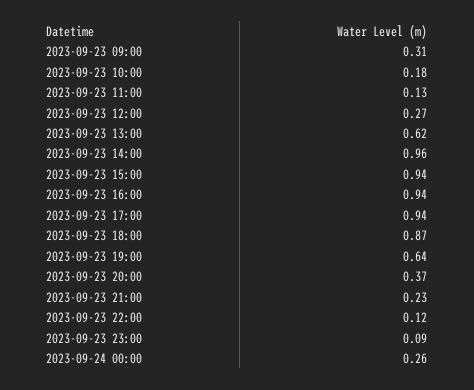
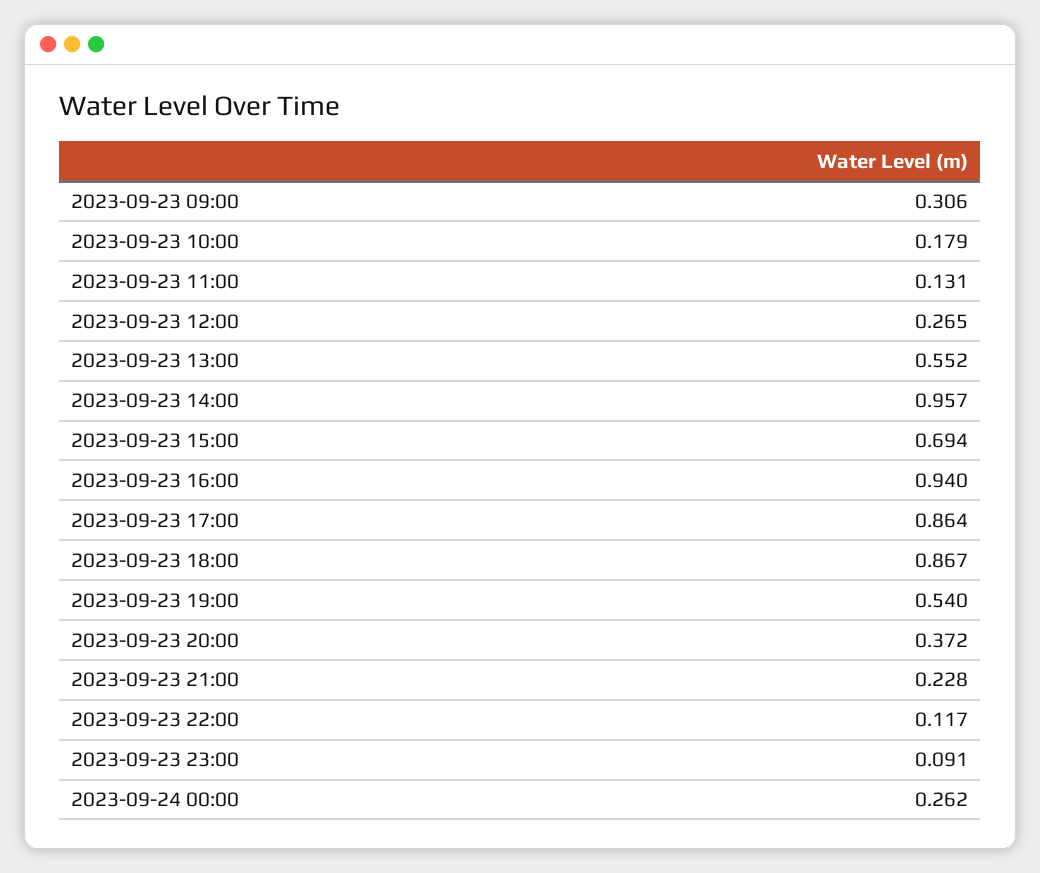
  {
    "2023-09-23 09:00": 0.306,
    "2023-09-23 10:00": 0.179,
    "2023-09-23 11:00": 0.131,
    "2023-09-23 12:00": 0.265,
-   "2023-09-23 13:00": 0.62,
+   "2023-09-23 13:00": 0.552,
    "2023-09-23 14:00": 0.957,
-   "2023-09-23 15:00": 0.94,
+   "2023-09-23 15:00": 0.694,
    "2023-09-23 16:00": 0.94,
-   "2023-09-23 17:00": 0.94,
+   "2023-09-23 17:00": 0.864,
    "2023-09-23 18:00": 0.867,
-   "2023-09-23 19:00": 0.64,
+   "2023-09-23 19:00": 0.54,
    "2023-09-23 20:00": 0.372,
    "2023-09-23 21:00": 0.228,
    "2023-09-23 22:00": 0.117,
    "2023-09-23 23:00": 0.091,
    "2023-09-24 00:00": 0.262
  }

